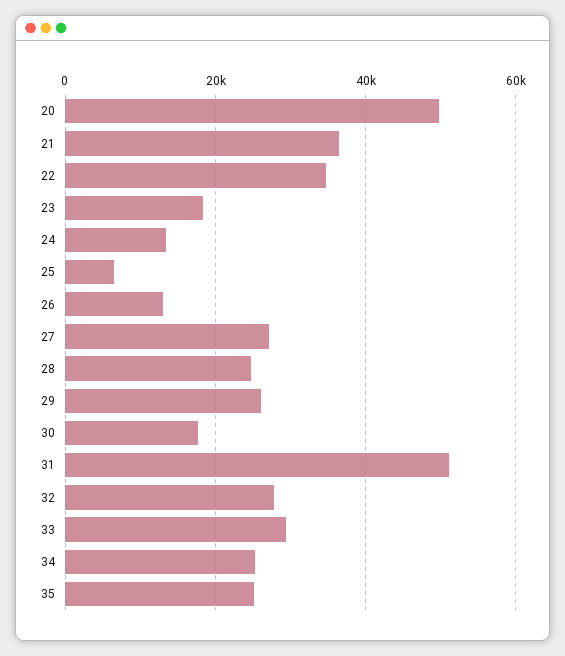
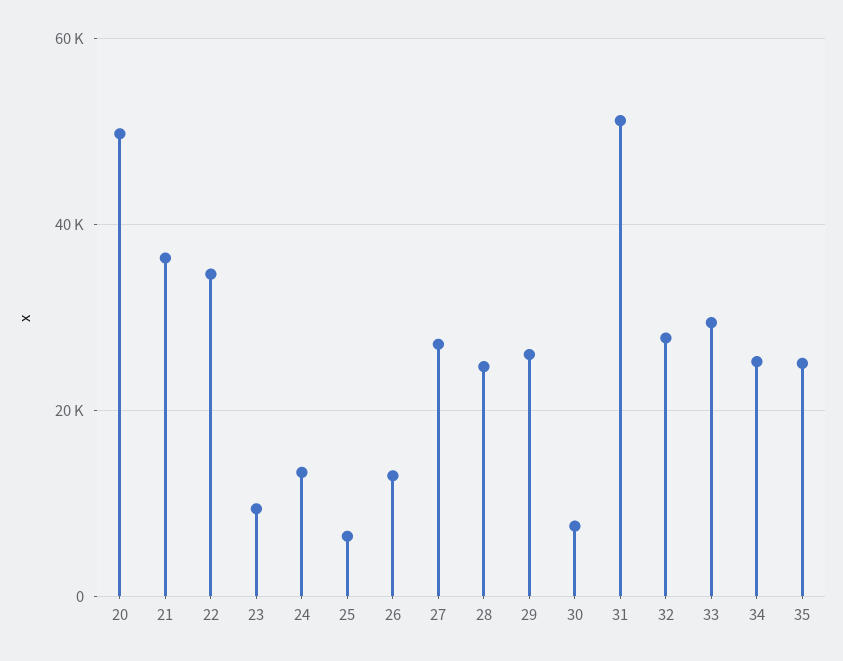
  {
    "20": 50000,
    "21": 36000,
    "22": 34000,
-   "23": 18000,
+   "23": 10000,
    "24": 14000,
    "25": 6000,
    "26": 12000,
    "27": 28000,
    "28": 24000,
    "29": 26000,
-   "30": 18000,
+   "30": 8000,
    "31": 52000,
    "32": 28000,
    "33": 30000,
    "34": 26000,
    "35": 26000
  }

